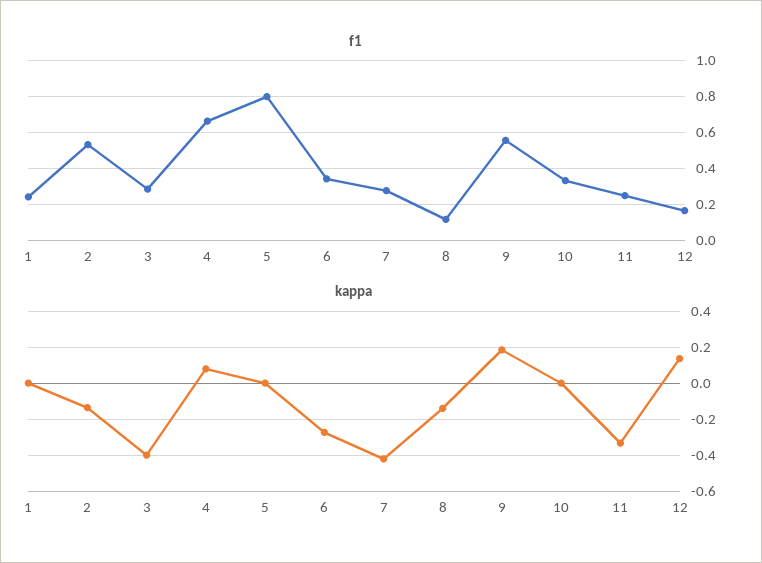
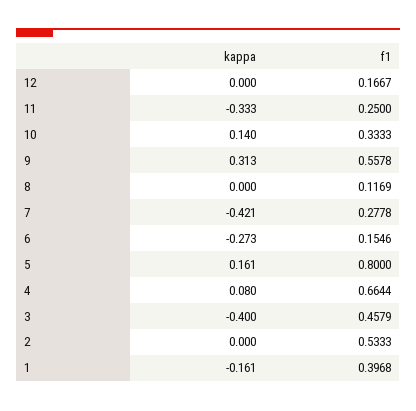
  {
    "f1": {
-     "1": 0.25,
+     "1": 0.3968,
      "2": 0.5333,
-     "3": 0.3,
+     "3": 0.4579,
      "4": 0.6644,
      "5": 0.8,
-     "6": 0.35,
+     "6": 0.1546,
      "7": 0.2778,
      "8": 0.1169,
      "9": 0.5578,
      "10": 0.3333,
      "11": 0.25,
      "12": 0.1667
    },
    "kappa": {
-     "1": 0,
+     "1": -0.161,
-     "2": -0.15,
+     "2": 0,
      "3": -0.4,
      "4": 0.08,
-     "5": 0,
+     "5": 0.161,
      "6": -0.273,
      "7": -0.421,
-     "8": -0.15,
+     "8": 0,
-     "9": 0.2,
+     "9": 0.313,
-     "10": 0,
+     "10": 0.14,
      "11": -0.333,
-     "12": 0.15
+     "12": 0
    }
  }

